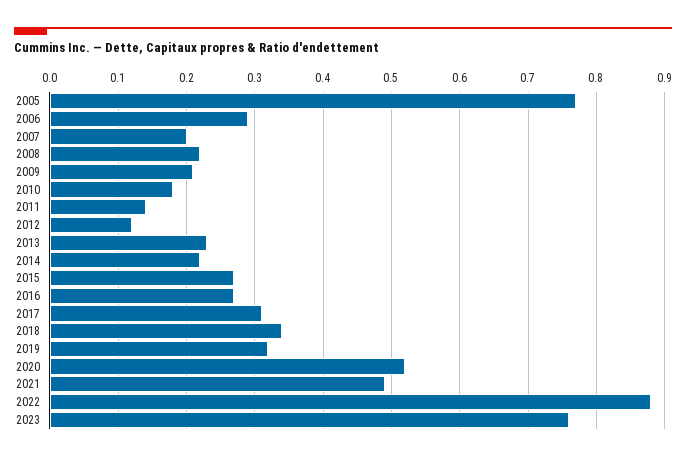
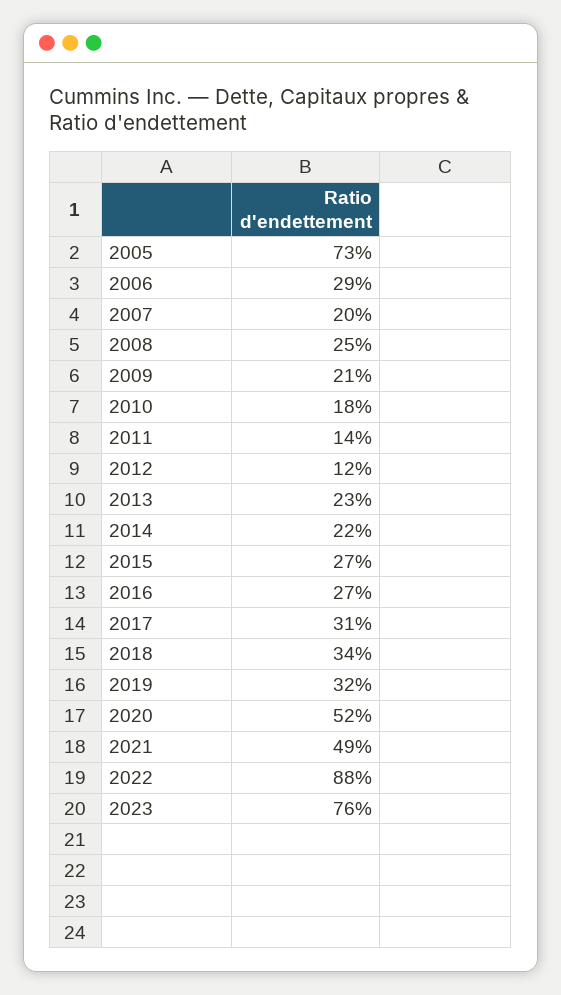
  {
-   "2005": 0.77,
+   "2005": 0.73,
    "2006": 0.29,
    "2007": 0.2,
-   "2008": 0.22,
+   "2008": 0.25,
    "2009": 0.21,
    "2010": 0.18,
    "2011": 0.14,
    "2012": 0.12,
    "2013": 0.23,
    "2014": 0.22,
    "2015": 0.27,
    "2016": 0.27,
    "2017": 0.31,
    "2018": 0.34,
    "2019": 0.32,
    "2020": 0.52,
    "2021": 0.49,
    "2022": 0.88,
    "2023": 0.76
  }

